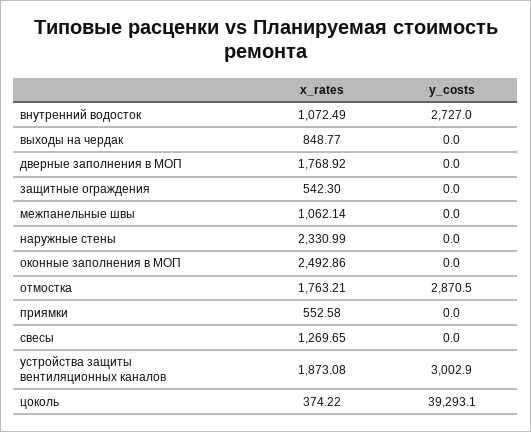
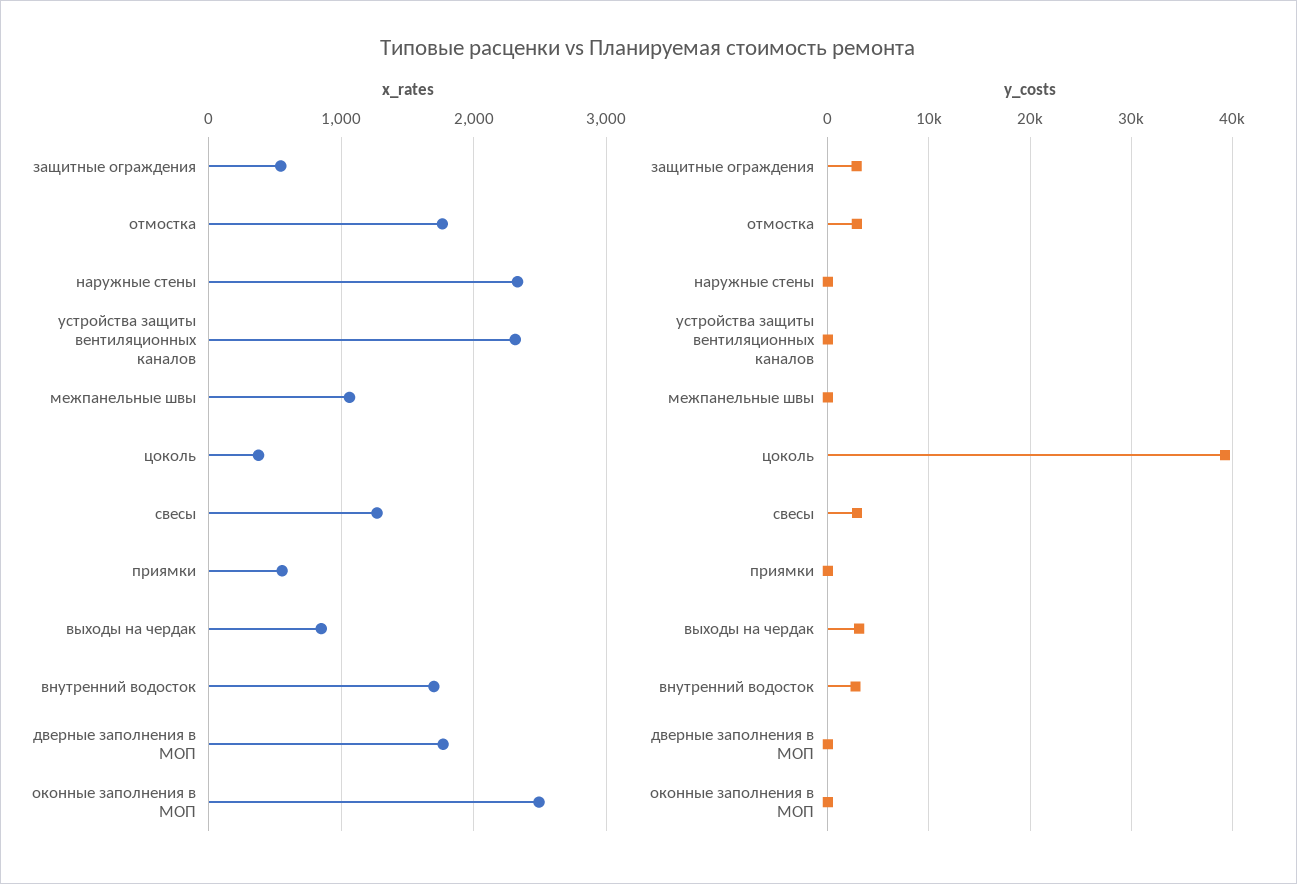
  {
    "x_rates": {
-     "внутренний водосток": 1072.49,
+     "внутренний водосток": 1700,
      "выходы на чердак": 848.77,
      "дверные заполнения в МОП": 1768.92,
      "защитные ограждения": 542.3,
      "межпанельные швы": 1062.14,
      "наружные стены": 2330.99,
      "оконные заполнения в МОП": 2492.86,
      "отмостка": 1763.21,
      "приямки": 552.58,
      "свесы": 1269.65,
-     "устройства защиты вентиляционных каналов": 1873.08,
+     "устройства защиты вентиляционных каналов": 2300,
      "цоколь": 374.22
    },
    "y_costs": {
      "внутренний водосток": 2727,
-     "выходы на чердак": 0,
+     "выходы на чердак": 3000,
      "дверные заполнения в МОП": 0,
-     "защитные ограждения": 0,
+     "защитные ограждения": 3000,
      "межпанельные швы": 0,
      "наружные стены": 0,
      "оконные заполнения в МОП": 0,
      "отмостка": 2870.5,
      "приямки": 0,
-     "свесы": 0,
+     "свесы": 3000,
-     "устройства защиты вентиляционных каналов": 3002.9,
+     "устройства защиты вентиляционных каналов": 0,
      "цоколь": 39293.1
    }
  }

